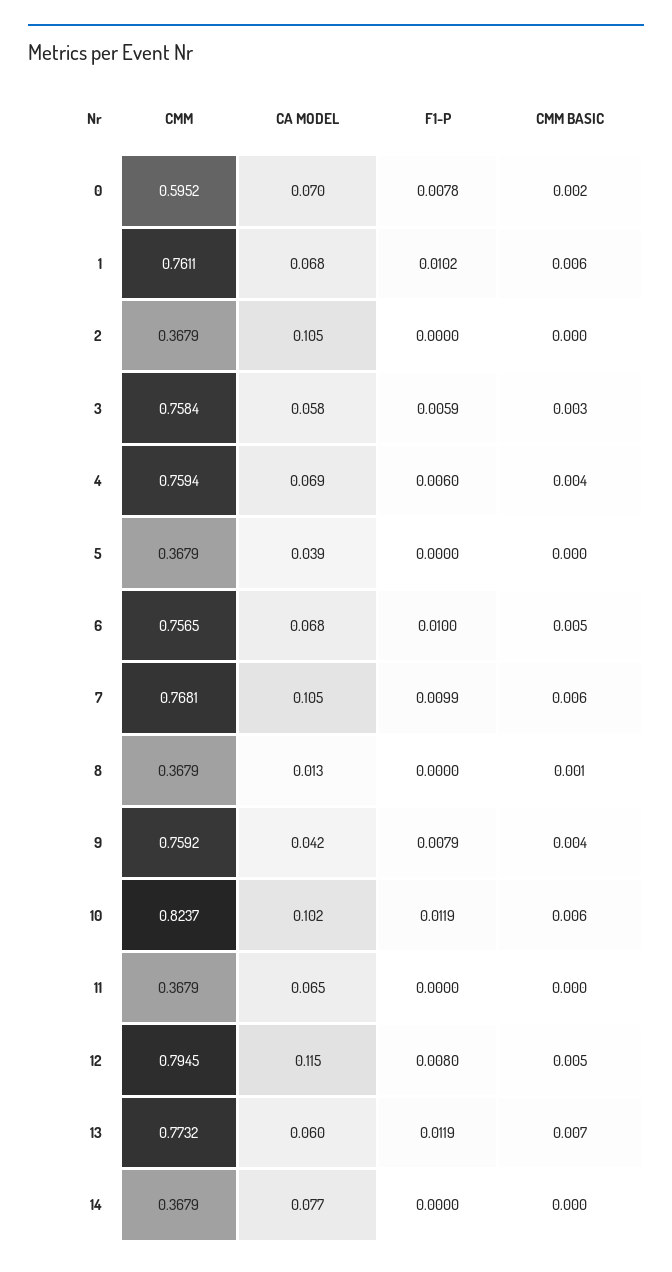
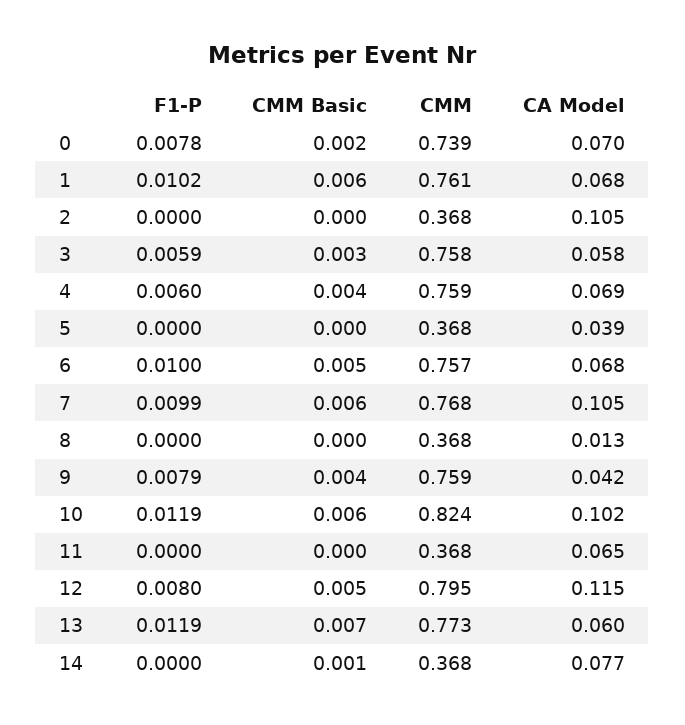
  {
    "CMM": {
-     "0": 0.5952,
+     "0": 0.739,
      "1": 0.7611,
      "2": 0.3679,
      "3": 0.7584,
      "4": 0.7594,
      "5": 0.3679,
      "6": 0.7565,
      "7": 0.7681,
      "8": 0.3679,
      "9": 0.7592,
      "10": 0.8237,
      "11": 0.3679,
      "12": 0.7945,
      "13": 0.7732,
      "14": 0.3679
    },
    "CA MODEL": {
      "0": 0.07,
      "1": 0.068,
      "2": 0.105,
      "3": 0.058,
      "4": 0.069,
      "5": 0.039,
      "6": 0.068,
      "7": 0.105,
      "8": 0.013,
      "9": 0.042,
      "10": 0.102,
      "11": 0.065,
      "12": 0.115,
      "13": 0.06,
      "14": 0.077
    },
    "F1-P": {
      "0": 0.0078,
      "1": 0.0102,
      "2": 0,
      "3": 0.0059,
      "4": 0.006,
      "5": 0,
      "6": 0.01,
      "7": 0.0099,
      "8": 0,
      "9": 0.0079,
      "10": 0.0119,
      "11": 0,
      "12": 0.008,
      "13": 0.0119,
      "14": 0
    },
    "CMM BASIC": {
      "0": 0.002,
      "1": 0.006,
      "2": 0,
      "3": 0.003,
      "4": 0.004,
      "5": 0,
      "6": 0.005,
      "7": 0.006,
-     "8": 0.001,
+     "8": 0,
      "9": 0.004,
      "10": 0.006,
      "11": 0,
      "12": 0.005,
      "13": 0.007,
-     "14": 0
+     "14": 0.001
    }
  }

